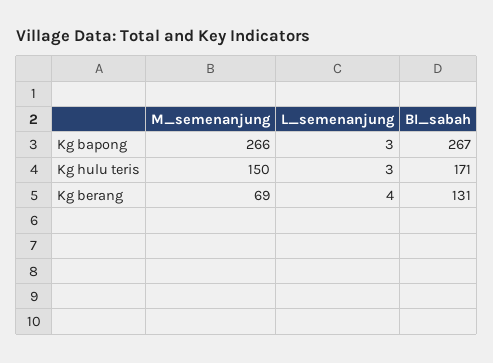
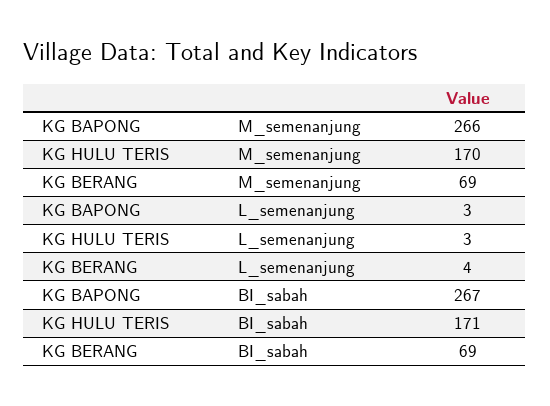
  {
    "M_semenanjung": {
      "Kg bapong": 266,
-     "Kg hulu teris": 150,
+     "Kg hulu teris": 170,
      "Kg berang": 69
    },
    "L_semenanjung": {
      "Kg bapong": 3,
      "Kg hulu teris": 3,
      "Kg berang": 4
    },
    "BI_sabah": {
      "Kg bapong": 267,
      "Kg hulu teris": 171,
-     "Kg berang": 131
+     "Kg berang": 69
    }
  }

